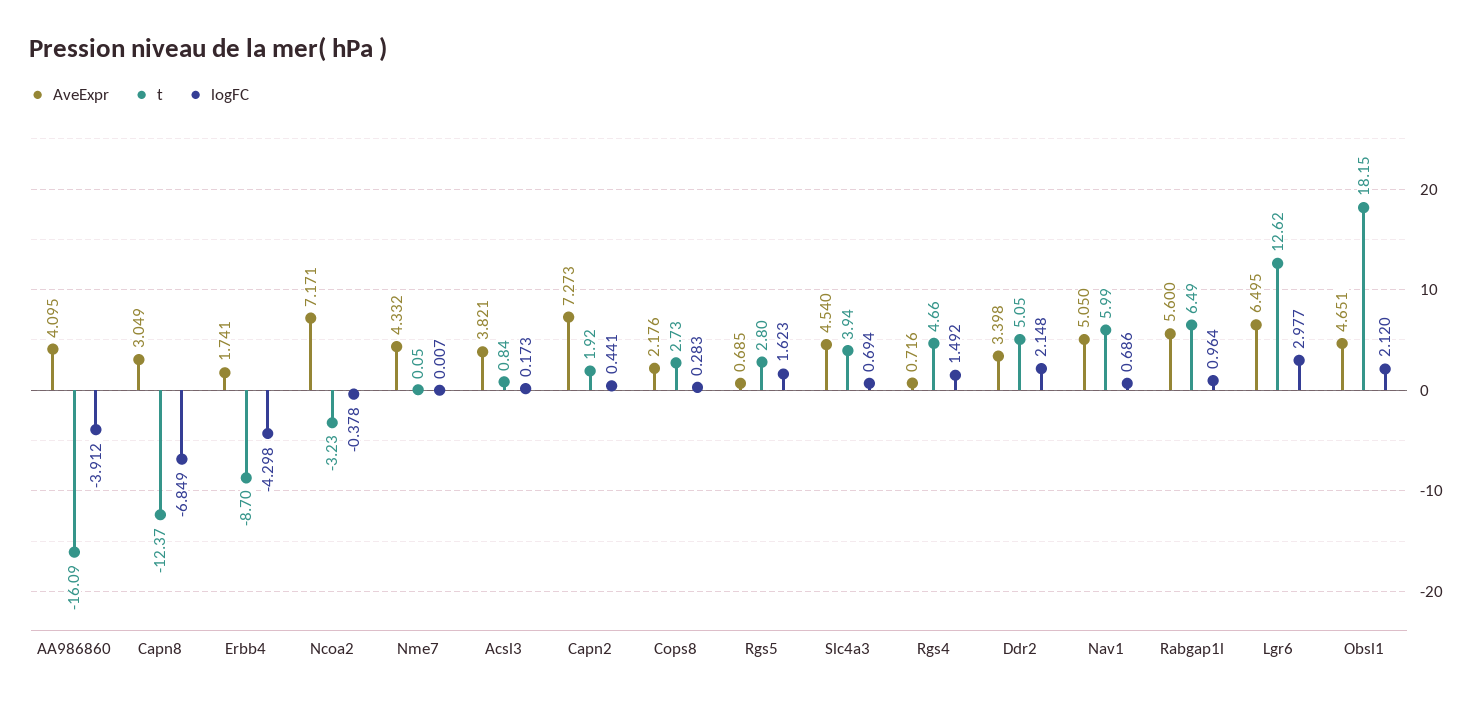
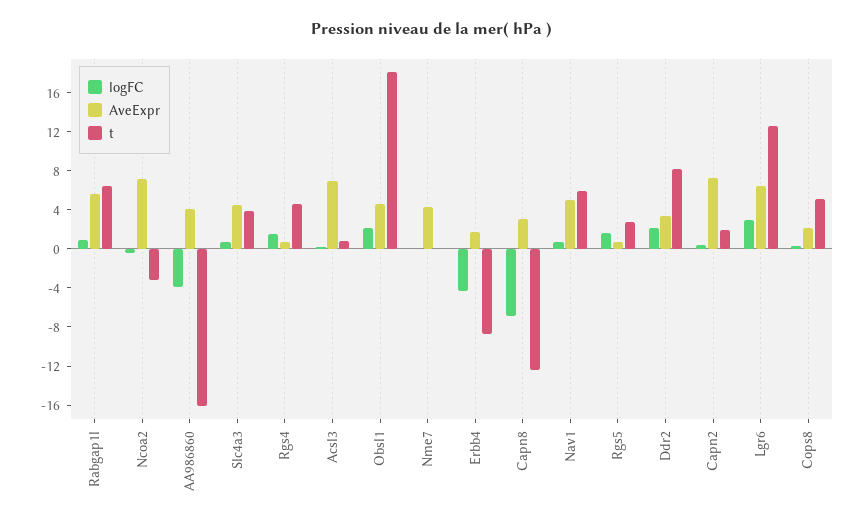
  {
    "AveExpr": {
      "AA986860": 4.095,
      "Capn8": 3.049,
      "Erbb4": 1.741,
      "Ncoa2": 7.171,
      "Nme7": 4.332,
-     "Acsl3": 3.821,
+     "Acsl3": 7,
      "Capn2": 7.273,
      "Cops8": 2.176,
      "Rgs5": 0.685,
      "Slc4a3": 4.54,
      "Rgs4": 0.716,
      "Ddr2": 3.398,
      "Nav1": 5.05,
      "Rabgap1l": 5.6,
      "Lgr6": 6.495,
      "Obsl1": 4.651
    },
    "t": {
      "AA986860": -16.09,
      "Capn8": -12.37,
      "Erbb4": -8.7,
      "Ncoa2": -3.23,
      "Nme7": 0.05,
      "Acsl3": 0.84,
      "Capn2": 1.92,
-     "Cops8": 2.73,
+     "Cops8": 5,
      "Rgs5": 2.8,
      "Slc4a3": 3.94,
      "Rgs4": 4.66,
-     "Ddr2": 5.05,
+     "Ddr2": 8,
      "Nav1": 5.99,
      "Rabgap1l": 6.49,
      "Lgr6": 12.62,
      "Obsl1": 18.15
    },
    "logFC": {
      "AA986860": -3.912,
      "Capn8": -6.849,
      "Erbb4": -4.298,
      "Ncoa2": -0.378,
      "Nme7": 0.007,
      "Acsl3": 0.173,
      "Capn2": 0.441,
      "Cops8": 0.283,
      "Rgs5": 1.623,
      "Slc4a3": 0.694,
      "Rgs4": 1.492,
      "Ddr2": 2.148,
      "Nav1": 0.686,
      "Rabgap1l": 0.964,
      "Lgr6": 2.977,
      "Obsl1": 2.12
    }
  }

